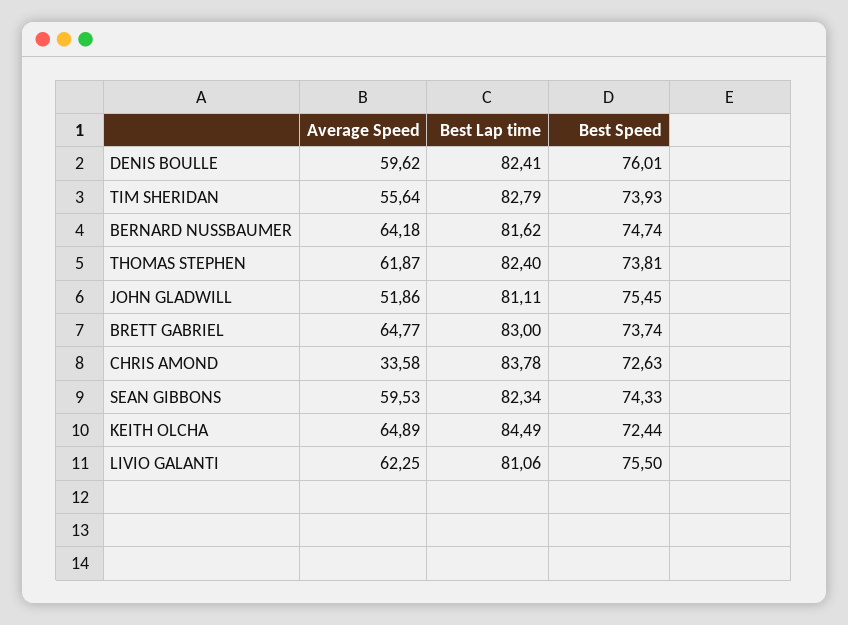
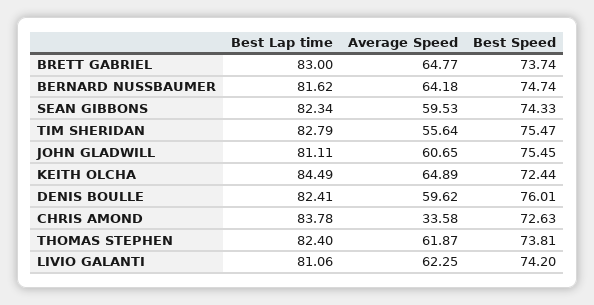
  {
    "Average Speed": {
      "DENIS BOULLE": 59.62,
      "TIM SHERIDAN": 55.64,
      "BERNARD NUSSBAUMER": 64.18,
      "THOMAS STEPHEN": 61.87,
-     "JOHN GLADWILL": 51.86,
+     "JOHN GLADWILL": 60.65,
      "BRETT GABRIEL": 64.77,
      "CHRIS AMOND": 33.58,
      "SEAN GIBBONS": 59.53,
      "KEITH OLCHA": 64.89,
      "LIVIO GALANTI": 62.25
    },
    "Best Lap time": {
      "DENIS BOULLE": 82.41,
      "TIM SHERIDAN": 82.79,
      "BERNARD NUSSBAUMER": 81.62,
      "THOMAS STEPHEN": 82.4,
      "JOHN GLADWILL": 81.11,
      "BRETT GABRIEL": 83,
      "CHRIS AMOND": 83.78,
      "SEAN GIBBONS": 82.34,
      "KEITH OLCHA": 84.49,
      "LIVIO GALANTI": 81.06
    },
    "Best Speed": {
      "DENIS BOULLE": 76.01,
-     "TIM SHERIDAN": 73.93,
+     "TIM SHERIDAN": 75.47,
      "BERNARD NUSSBAUMER": 74.74,
      "THOMAS STEPHEN": 73.81,
      "JOHN GLADWILL": 75.45,
      "BRETT GABRIEL": 73.74,
      "CHRIS AMOND": 72.63,
      "SEAN GIBBONS": 74.33,
      "KEITH OLCHA": 72.44,
-     "LIVIO GALANTI": 75.5
+     "LIVIO GALANTI": 74.2
    }
  }

